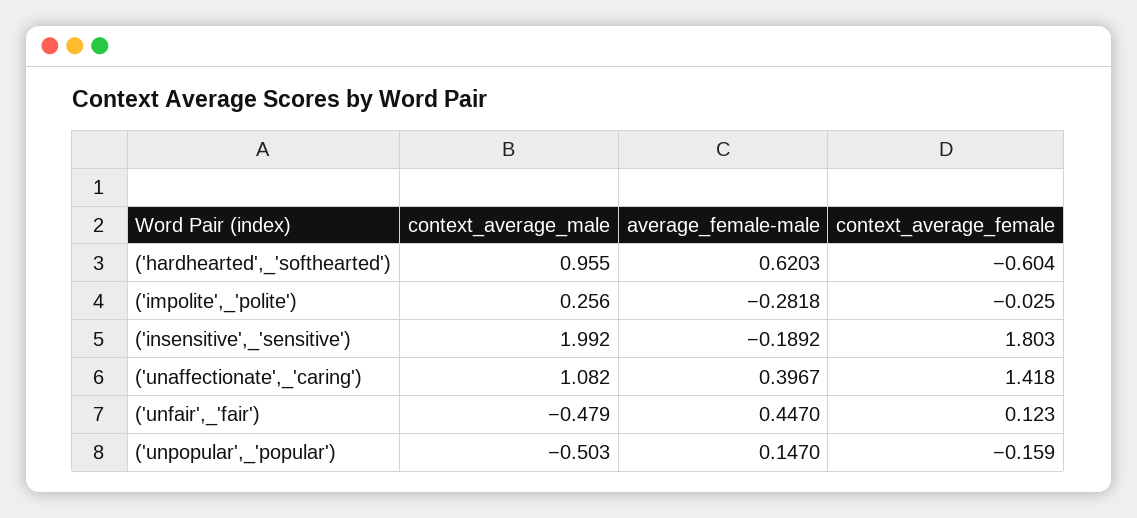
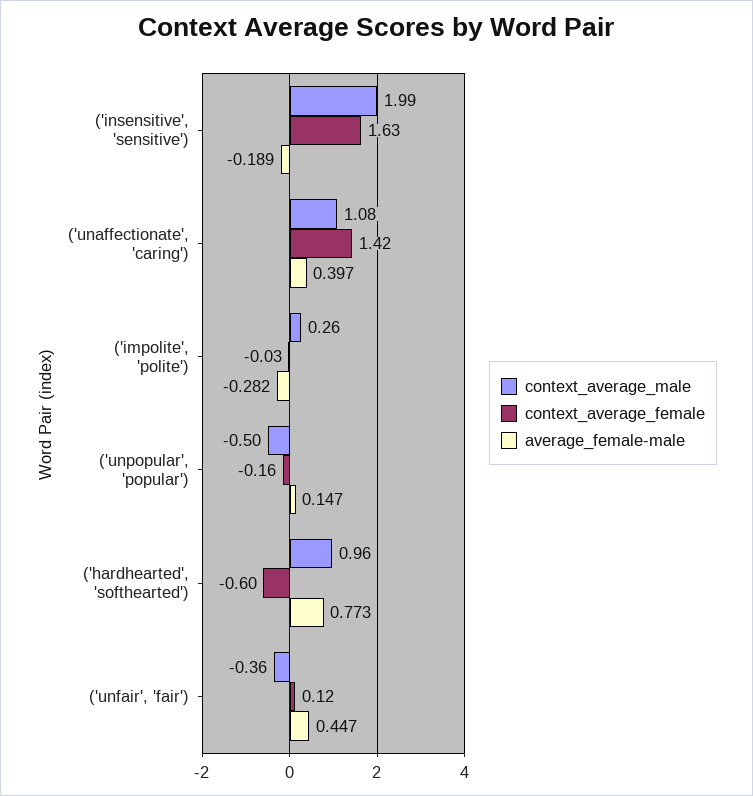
  {
    "context_average_male": {
      "('hardhearted',_'softhearted')": 0.955,
      "('impolite',_'polite')": 0.256,
      "('insensitive',_'sensitive')": 1.992,
      "('unaffectionate',_'caring')": 1.082,
-     "('unfair',_'fair')": -0.479,
+     "('unfair',_'fair')": -0.36,
      "('unpopular',_'popular')": -0.503
    },
    "average_female-male": {
-     "('hardhearted',_'softhearted')": 0.6203,
+     "('hardhearted',_'softhearted')": 0.773,
      "('impolite',_'polite')": -0.2818,
      "('insensitive',_'sensitive')": -0.1892,
      "('unaffectionate',_'caring')": 0.3967,
      "('unfair',_'fair')": 0.447,
      "('unpopular',_'popular')": 0.147
    },
    "context_average_female": {
      "('hardhearted',_'softhearted')": -0.604,
      "('impolite',_'polite')": -0.025,
-     "('insensitive',_'sensitive')": 1.803,
+     "('insensitive',_'sensitive')": 1.63,
      "('unaffectionate',_'caring')": 1.418,
      "('unfair',_'fair')": 0.123,
      "('unpopular',_'popular')": -0.159
    }
  }

